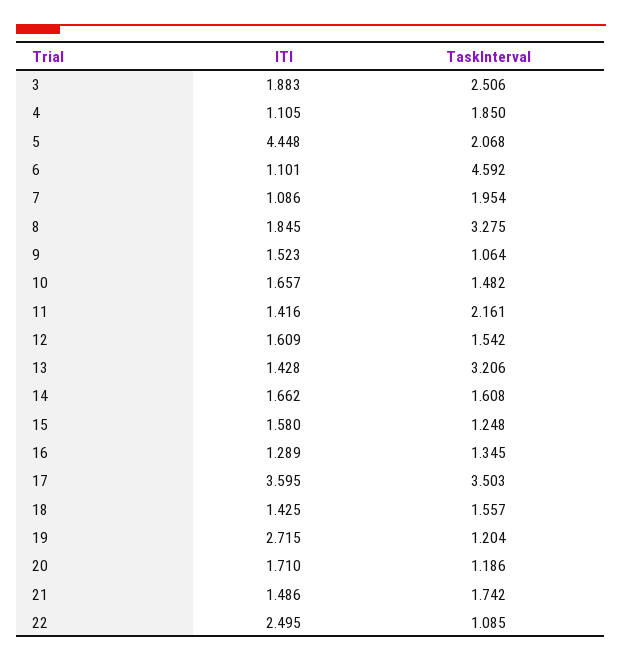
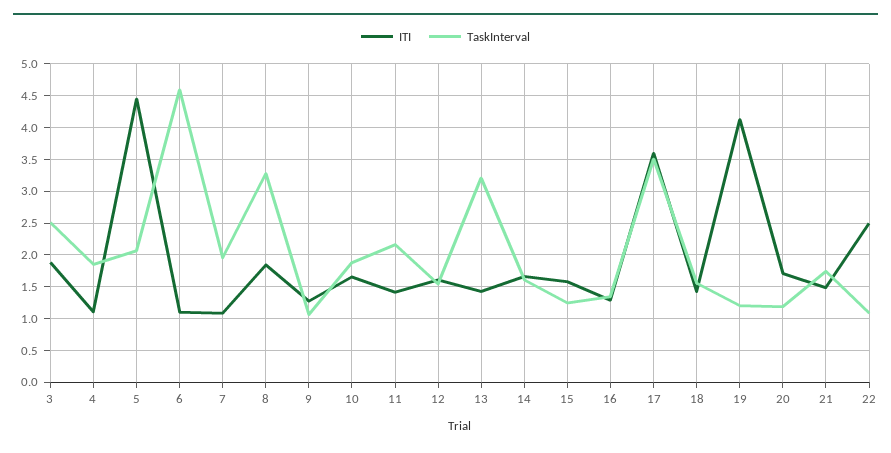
  {
    "ITI": {
      "3": 1.883,
      "4": 1.105,
      "5": 4.448,
      "6": 1.101,
      "7": 1.086,
      "8": 1.845,
-     "9": 1.523,
+     "9": 1.3,
      "10": 1.657,
      "11": 1.416,
      "12": 1.609,
      "13": 1.428,
      "14": 1.662,
      "15": 1.58,
      "16": 1.289,
      "17": 3.595,
      "18": 1.425,
-     "19": 2.715,
+     "19": 4.1,
      "20": 1.71,
      "21": 1.486,
      "22": 2.495
    },
    "TaskInterval": {
      "3": 2.506,
      "4": 1.85,
      "5": 2.068,
      "6": 4.592,
      "7": 1.954,
      "8": 3.275,
      "9": 1.064,
-     "10": 1.482,
+     "10": 1.9,
      "11": 2.161,
      "12": 1.542,
      "13": 3.206,
      "14": 1.608,
      "15": 1.248,
      "16": 1.345,
      "17": 3.503,
      "18": 1.557,
      "19": 1.204,
      "20": 1.186,
      "21": 1.742,
      "22": 1.085
    }
  }

